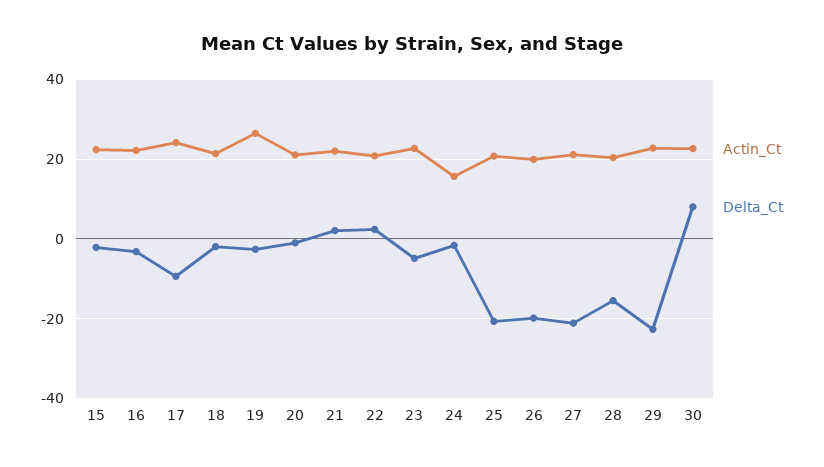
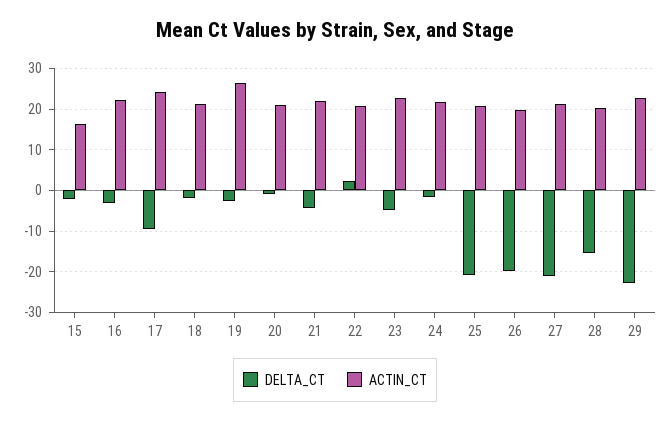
  {
    "Actin_Ct": {
-     "15": 22,
+     "15": 16,
      "16": 22,
      "17": 24,
      "18": 22,
      "19": 26,
      "20": 22,
      "21": 22,
      "22": 20,
      "23": 22,
-     "24": 16,
+     "24": 22,
      "25": 20,
      "26": 20,
      "27": 22,
      "28": 20,
-     "29": 22,
+     "29": 22
-     "30": 22
    },
    "Delta_Ct": {
      "15": -2,
      "16": -4,
      "17": -10,
      "18": -2,
      "19": -2,
      "20": 0,
-     "21": 2,
+     "21": -4,
      "22": 2,
      "23": -4,
      "24": -2,
      "25": -20,
      "26": -20,
      "27": -22,
      "28": -16,
-     "29": -22,
+     "29": -22
-     "30": 8
    }
  }

